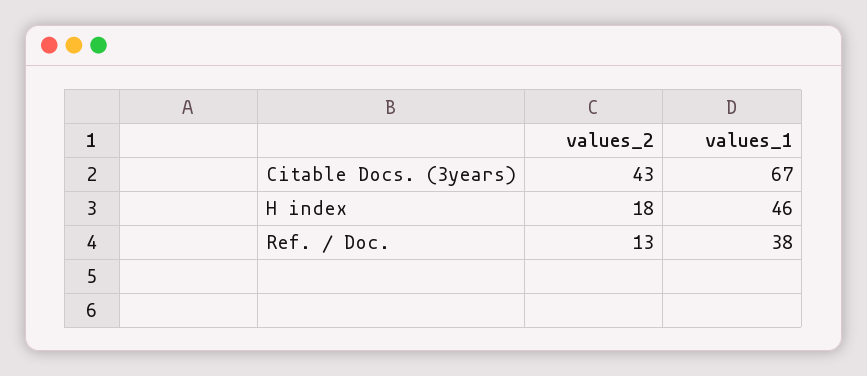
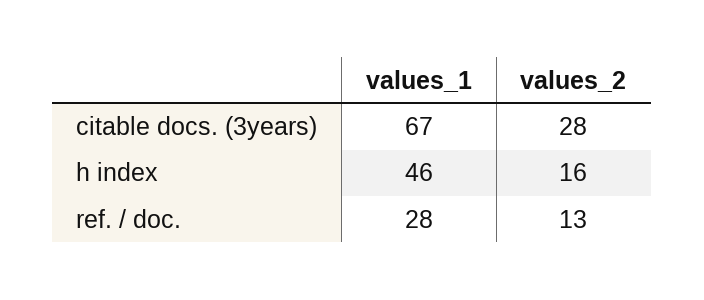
  {
    "values_2": {
-     "Citable Docs. (3years)": 43,
+     "Citable Docs. (3years)": 28,
-     "H index": 18,
+     "H index": 16,
      "Ref. / Doc.": 13
    },
    "values_1": {
      "Citable Docs. (3years)": 67,
      "H index": 46,
-     "Ref. / Doc.": 38
+     "Ref. / Doc.": 28
    }
  }

